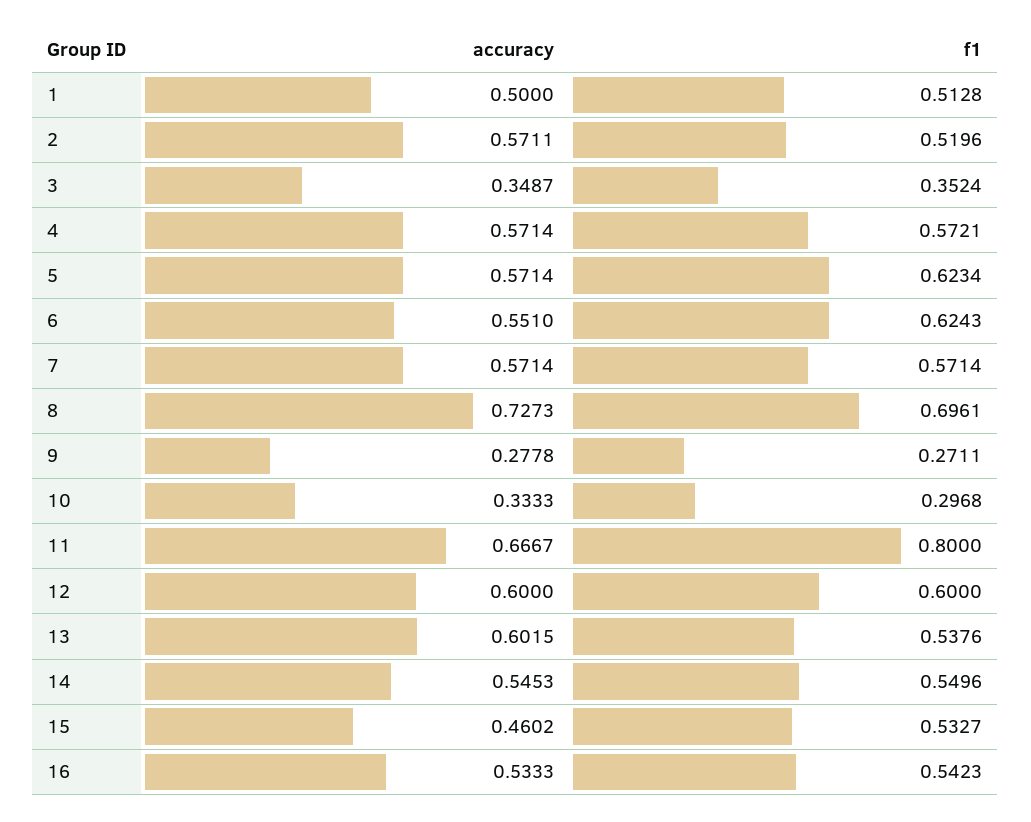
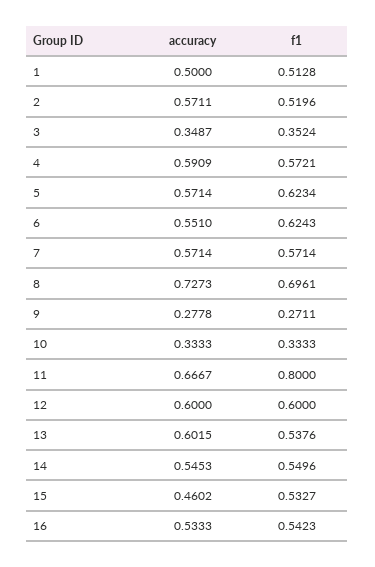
  {
    "accuracy": {
      "1": 0.5,
      "2": 0.5711,
      "3": 0.3487,
-     "4": 0.5714,
+     "4": 0.5909,
      "5": 0.5714,
      "6": 0.551,
      "7": 0.5714,
      "8": 0.7273,
      "9": 0.2778,
      "10": 0.3333,
      "11": 0.6667,
      "12": 0.6,
      "13": 0.6015,
      "14": 0.5453,
      "15": 0.4602,
      "16": 0.5333
    },
    "f1": {
      "1": 0.5128,
      "2": 0.5196,
      "3": 0.3524,
      "4": 0.5721,
      "5": 0.6234,
      "6": 0.6243,
      "7": 0.5714,
      "8": 0.6961,
      "9": 0.2711,
-     "10": 0.2968,
+     "10": 0.3333,
      "11": 0.8,
      "12": 0.6,
      "13": 0.5376,
      "14": 0.5496,
      "15": 0.5327,
      "16": 0.5423
    }
  }

